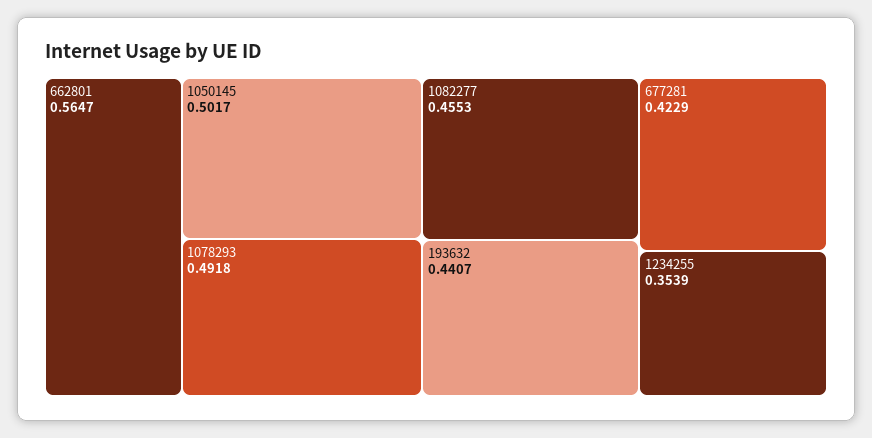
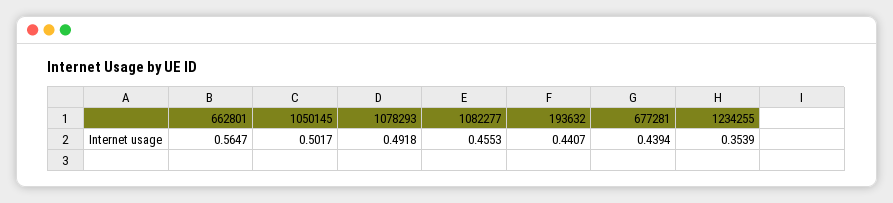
  {
    "662801": 0.5647,
    "1050145": 0.5017,
    "1078293": 0.4918,
    "1082277": 0.4553,
    "193632": 0.4407,
-   "677281": 0.4229,
+   "677281": 0.4394,
    "1234255": 0.3539
  }

